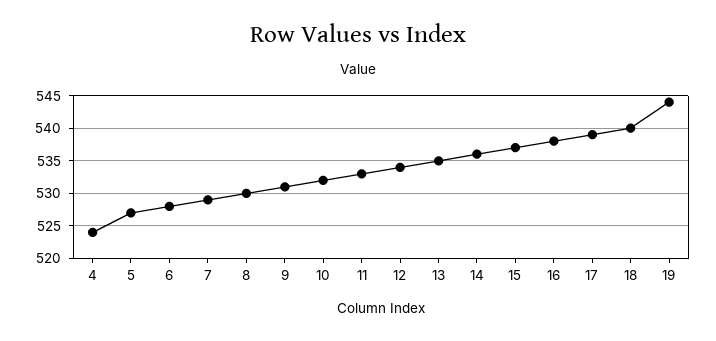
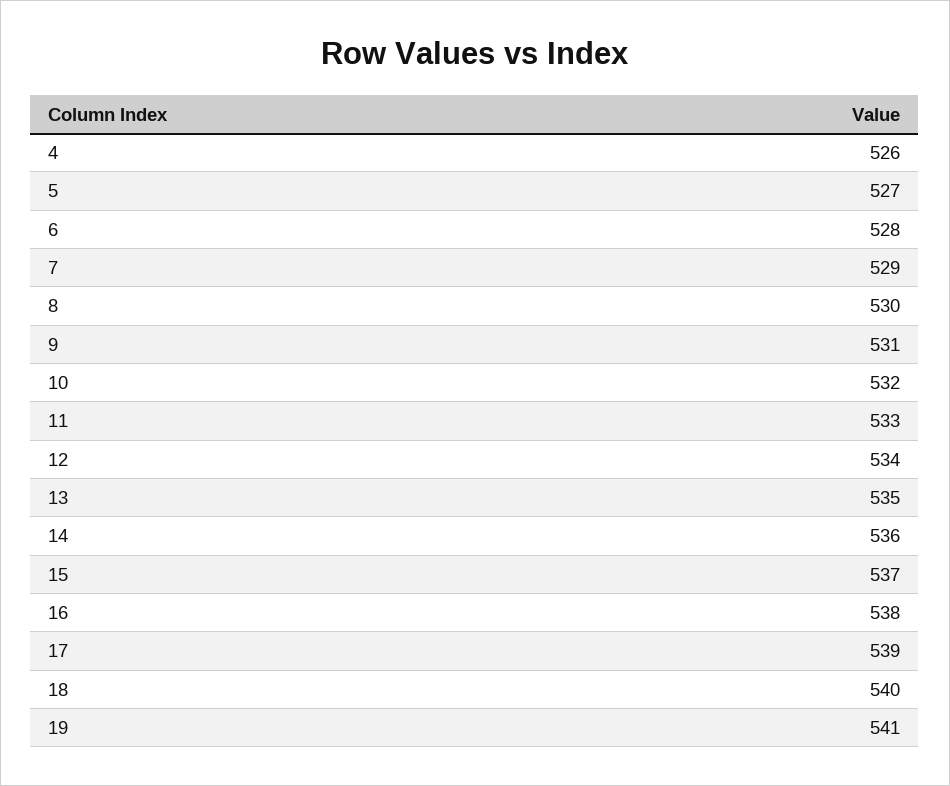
  {
-   "4": 524,
+   "4": 526,
    "5": 527,
    "6": 528,
    "7": 529,
    "8": 530,
    "9": 531,
    "10": 532,
    "11": 533,
    "12": 534,
    "13": 535,
    "14": 536,
    "15": 537,
    "16": 538,
    "17": 539,
    "18": 540,
-   "19": 544
+   "19": 541
  }

